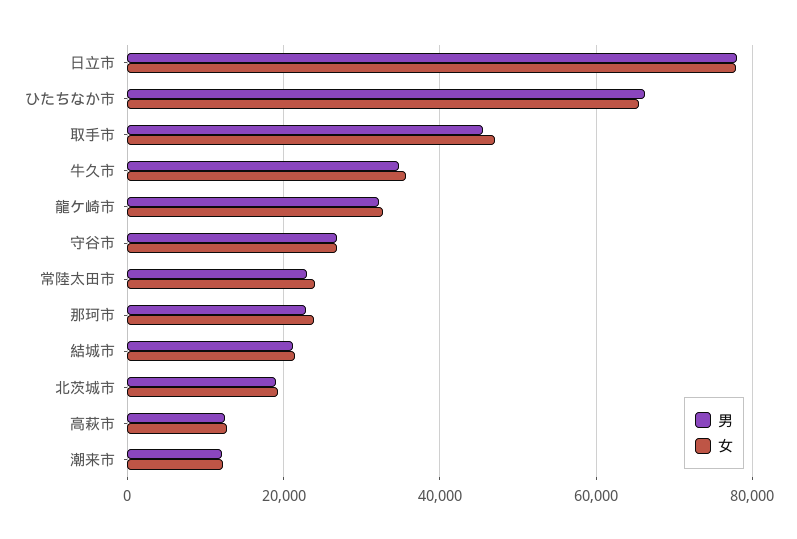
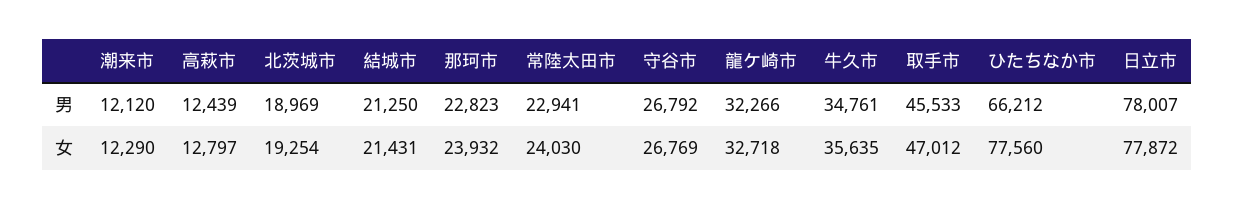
  {
    "男": {
      "日立市": 78007,
      "ひたちなか市": 66212,
      "取手市": 45533,
      "牛久市": 34761,
      "龍ケ崎市": 32266,
      "守谷市": 26792,
      "常陸太田市": 22941,
      "那珂市": 22823,
      "結城市": 21250,
      "北茨城市": 18969,
      "高萩市": 12439,
      "潮来市": 12120
    },
    "女": {
      "日立市": 77872,
-     "ひたちなか市": 66000,
+     "ひたちなか市": 77560,
      "取手市": 47012,
      "牛久市": 35635,
      "龍ケ崎市": 32718,
      "守谷市": 26769,
      "常陸太田市": 24030,
      "那珂市": 23932,
      "結城市": 21431,
      "北茨城市": 19254,
      "高萩市": 12797,
      "潮来市": 12290
    }
  }

